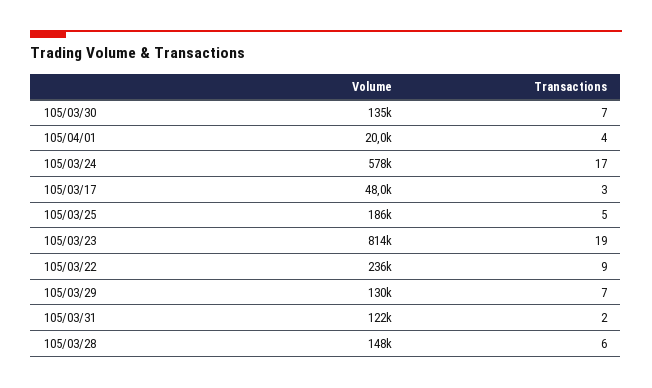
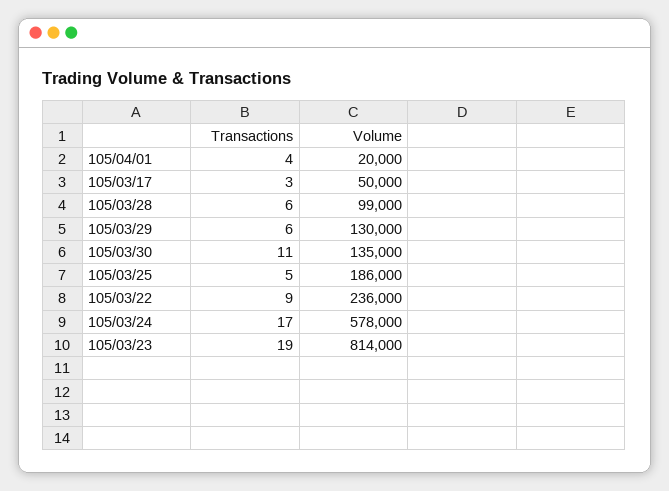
  {
    "Volume": {
      "105/03/30": 135000,
      "105/04/01": 20000,
      "105/03/24": 578000,
-     "105/03/17": 48000,
+     "105/03/17": 50000,
      "105/03/25": 186000,
      "105/03/23": 814000,
      "105/03/22": 236000,
      "105/03/29": 130000,
-     "105/03/31": 122000,
-     "105/03/28": 148000
+     "105/03/28": 99000
    },
    "Transactions": {
-     "105/03/30": 7,
+     "105/03/30": 11,
      "105/04/01": 4,
      "105/03/24": 17,
      "105/03/17": 3,
      "105/03/25": 5,
      "105/03/23": 19,
      "105/03/22": 9,
-     "105/03/29": 7,
+     "105/03/29": 6,
-     "105/03/31": 2,
      "105/03/28": 6
    }
  }

